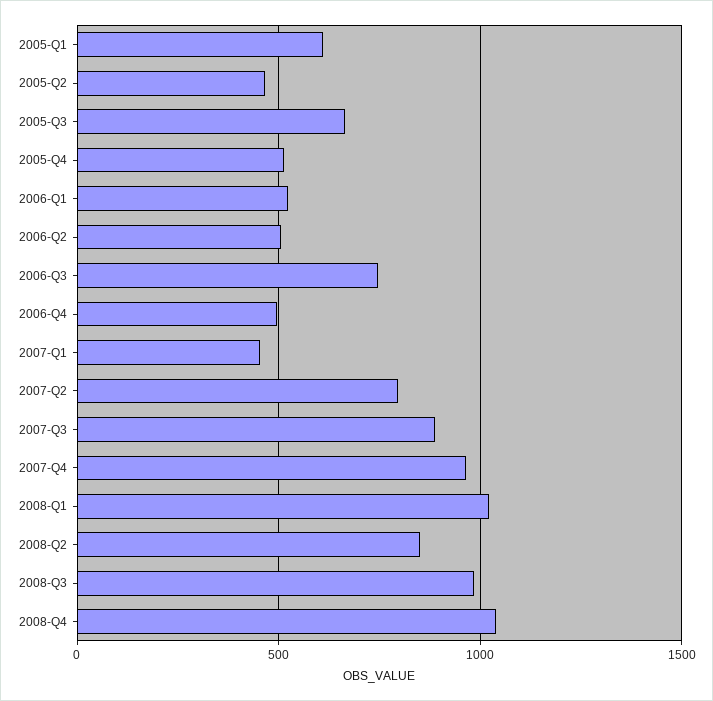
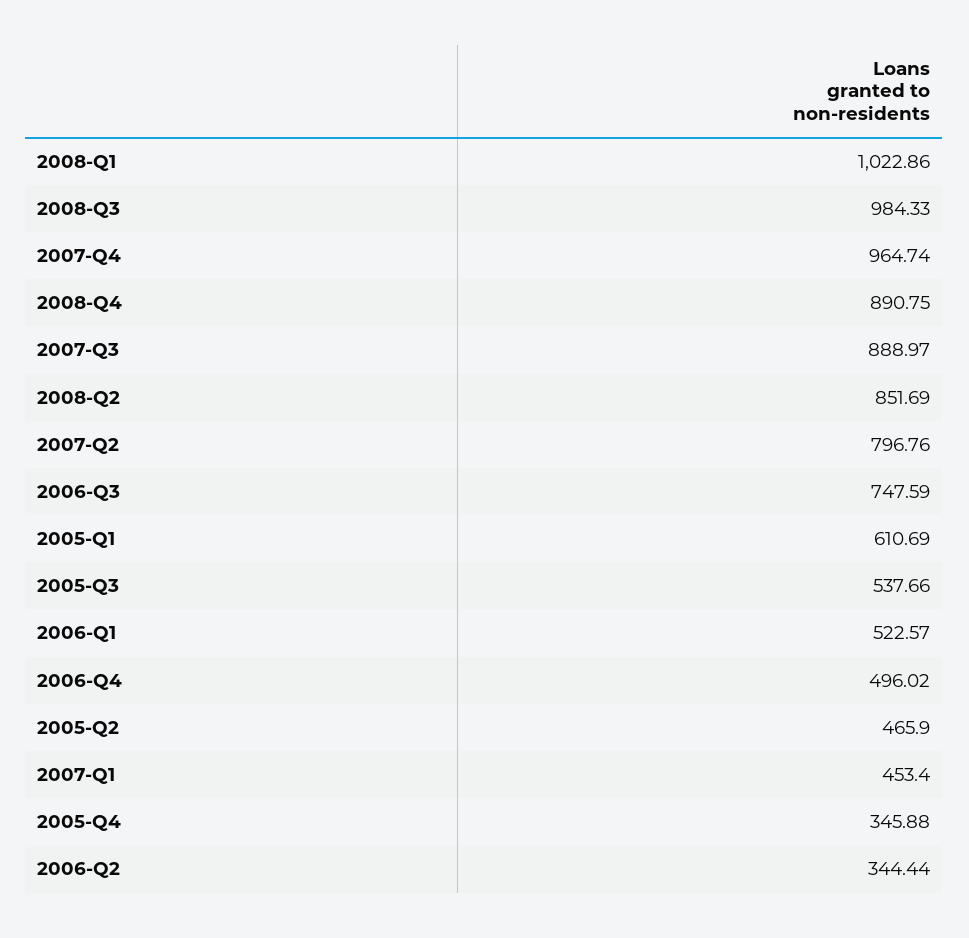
  {
    "2005-Q1": 610.69,
    "2005-Q2": 465.9,
-   "2005-Q3": 650,
+   "2005-Q3": 537.66,
-   "2005-Q4": 500,
+   "2005-Q4": 345.88,
    "2006-Q1": 522.57,
-   "2006-Q2": 500,
+   "2006-Q2": 344.44,
    "2006-Q3": 747.59,
    "2006-Q4": 496.02,
    "2007-Q1": 453.4,
    "2007-Q2": 796.76,
    "2007-Q3": 888.97,
    "2007-Q4": 964.74,
    "2008-Q1": 1022.86,
    "2008-Q2": 851.69,
    "2008-Q3": 984.33,
-   "2008-Q4": 1050
+   "2008-Q4": 890.75
  }

